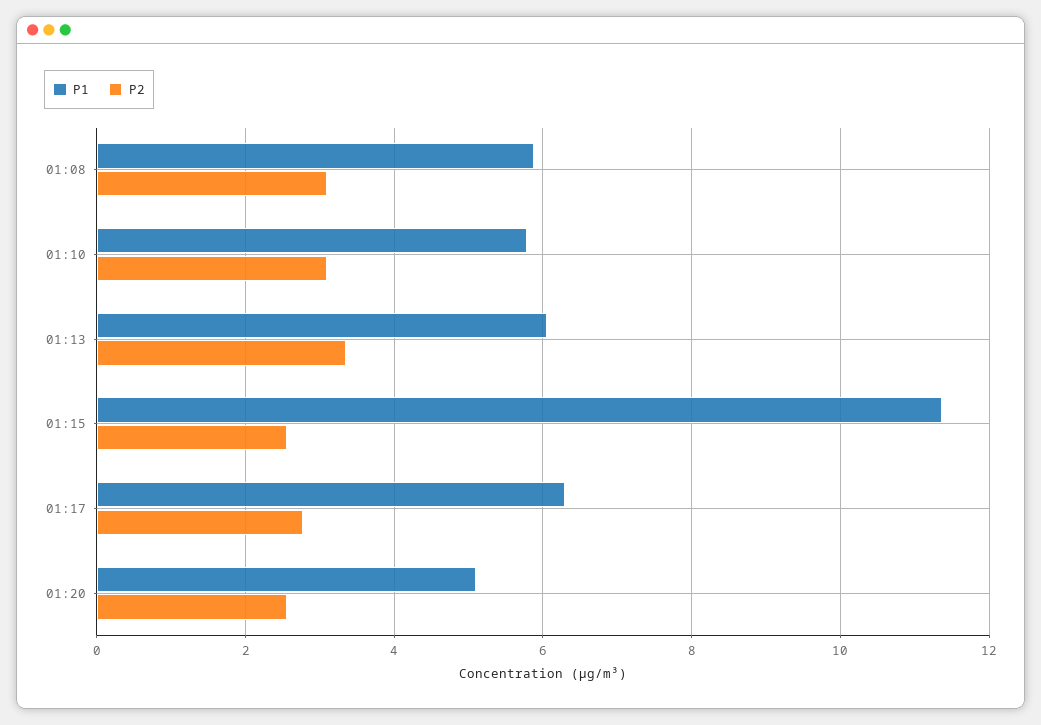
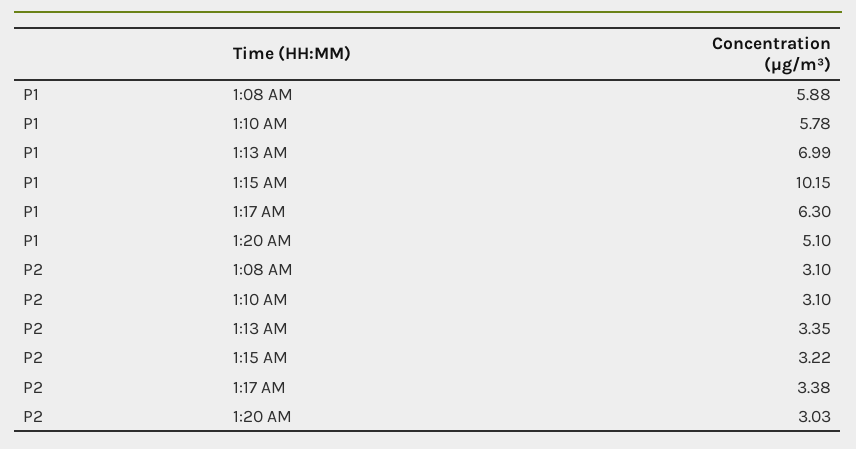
  {
    "P1": {
      "01:08": 5.88,
      "01:10": 5.78,
-     "01:13": 6,
+     "01:13": 6.99,
-     "01:15": 11.4,
+     "01:15": 10.15,
      "01:17": 6.3,
      "01:20": 5.1
    },
    "P2": {
      "01:08": 3.1,
      "01:10": 3.1,
      "01:13": 3.35,
-     "01:15": 2.6,
+     "01:15": 3.22,
-     "01:17": 2.8,
+     "01:17": 3.38,
-     "01:20": 2.6
+     "01:20": 3.03
    }
  }

